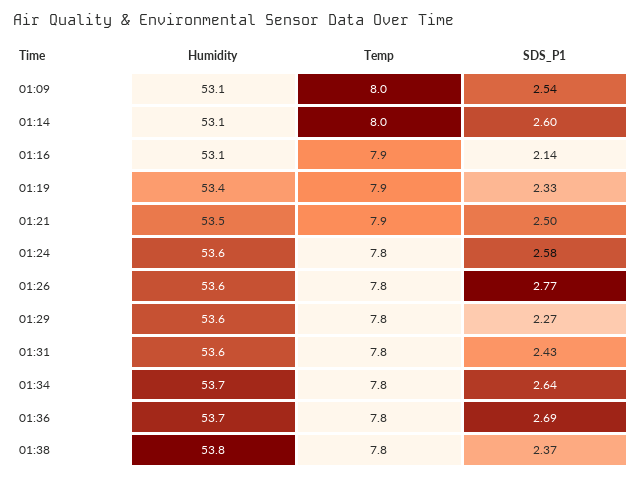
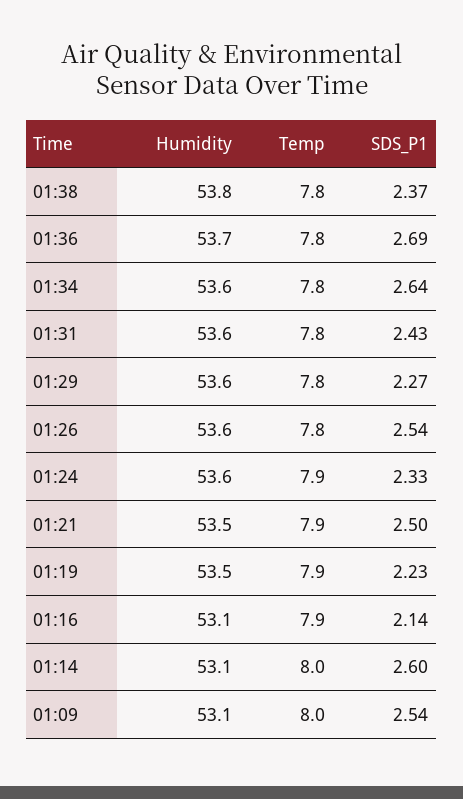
  {
    "Humidity": {
      "01:09": 53.1,
      "01:14": 53.1,
      "01:16": 53.1,
-     "01:19": 53.4,
+     "01:19": 53.5,
      "01:21": 53.5,
      "01:24": 53.6,
      "01:26": 53.6,
      "01:29": 53.6,
      "01:31": 53.6,
-     "01:34": 53.7,
+     "01:34": 53.6,
      "01:36": 53.7,
      "01:38": 53.8
    },
    "Temp": {
      "01:09": 8,
      "01:14": 8,
      "01:16": 7.9,
      "01:19": 7.9,
      "01:21": 7.9,
-     "01:24": 7.8,
+     "01:24": 7.9,
      "01:26": 7.8,
      "01:29": 7.8,
      "01:31": 7.8,
      "01:34": 7.8,
      "01:36": 7.8,
      "01:38": 7.8
    },
    "SDS_P1": {
      "01:09": 2.54,
      "01:14": 2.6,
      "01:16": 2.14,
-     "01:19": 2.33,
+     "01:19": 2.23,
      "01:21": 2.5,
-     "01:24": 2.58,
+     "01:24": 2.33,
-     "01:26": 2.77,
+     "01:26": 2.54,
      "01:29": 2.27,
      "01:31": 2.43,
      "01:34": 2.64,
      "01:36": 2.69,
      "01:38": 2.37
    }
  }

